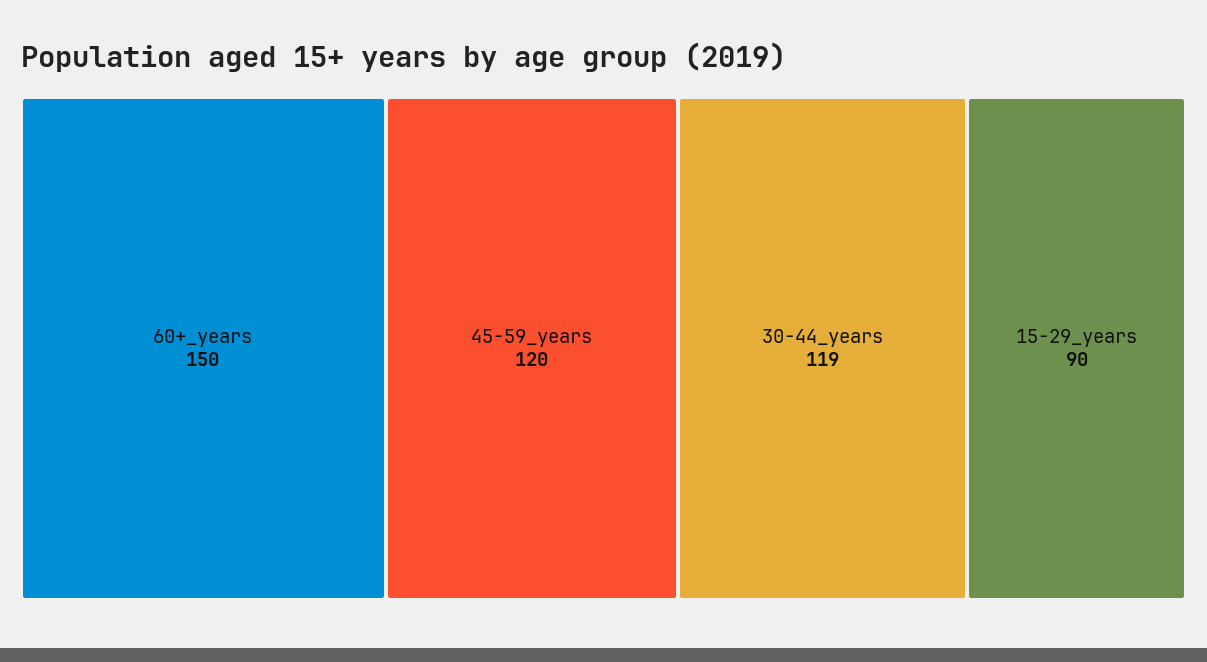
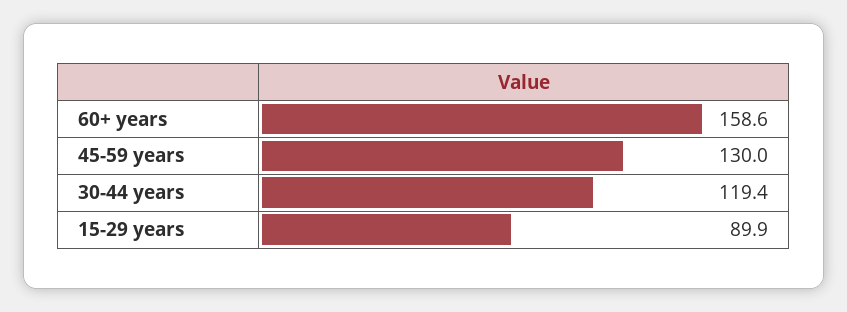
  {
-   "60+_years": 150,
+   "60+_years": 158.6,
-   "45-59_years": 120,
+   "45-59_years": 130,
    "30-44_years": 119.4,
    "15-29_years": 89.9
  }

